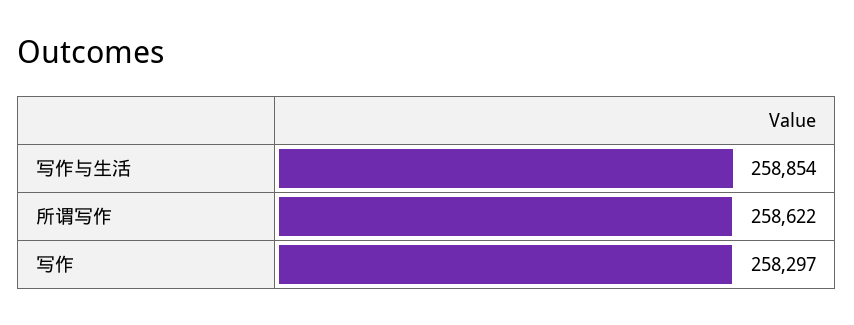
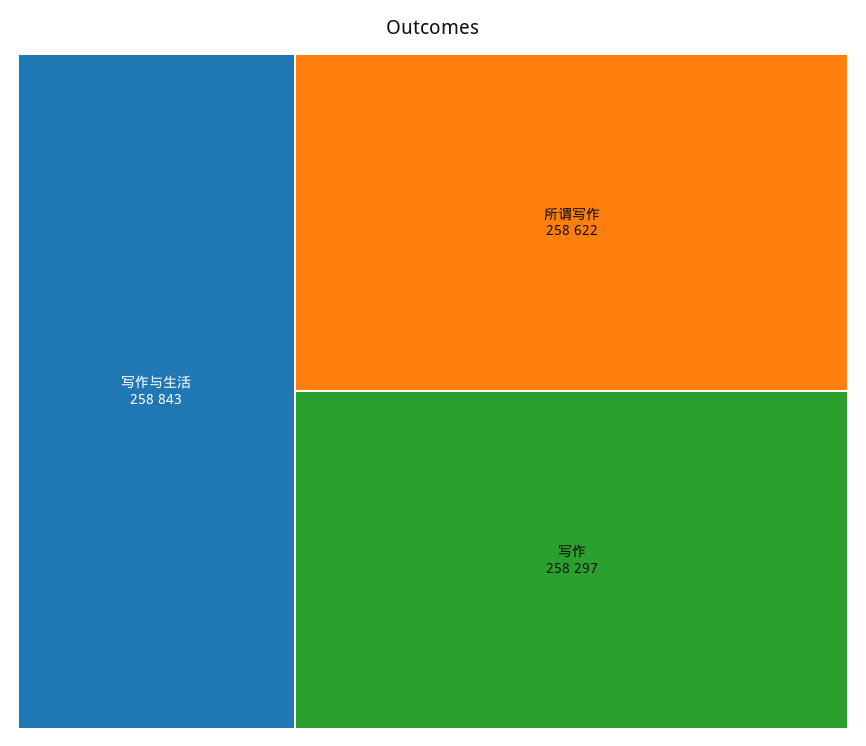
  {
-   "写作与生活": 258854,
+   "写作与生活": 258843,
    "所谓写作": 258622,
    "写作": 258297
  }

